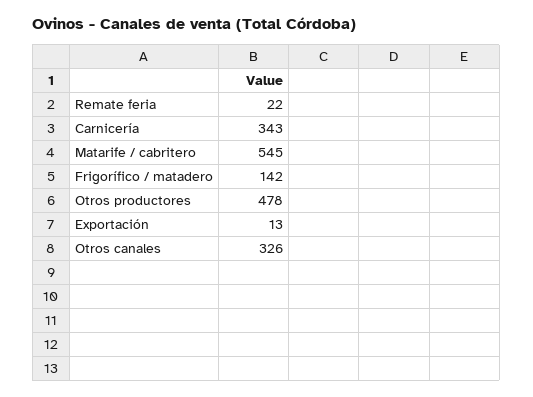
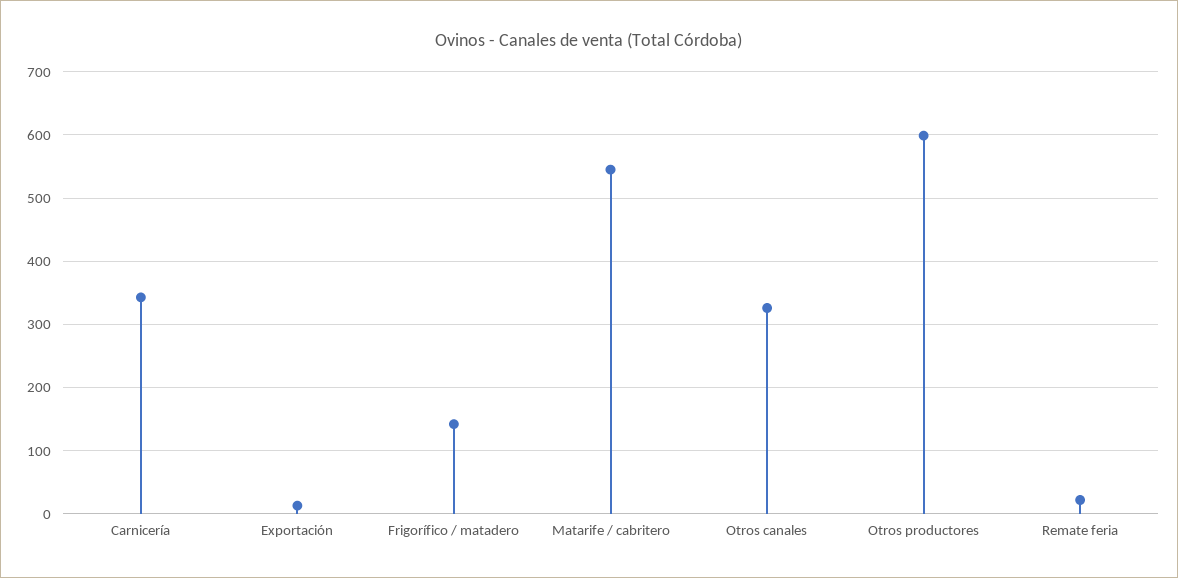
  {
    "Remate feria": 22,
    "Carnicería": 343,
    "Matarife / cabritero": 545,
    "Frigorífico / matadero": 142,
-   "Otros productores": 478,
+   "Otros productores": 600,
    "Exportación": 13,
    "Otros canales": 326
  }

